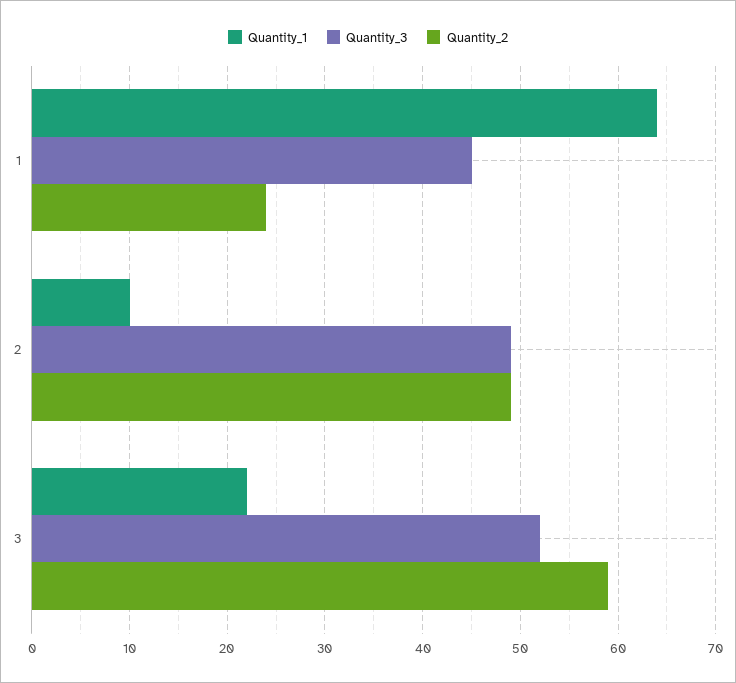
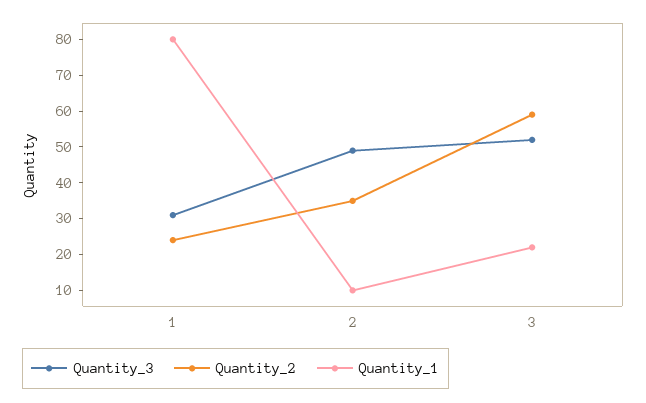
  {
    "Quantity_1": {
-     "1": 64,
+     "1": 80,
      "2": 10,
      "3": 22
    },
    "Quantity_3": {
-     "1": 45,
+     "1": 30,
      "2": 49,
      "3": 52
    },
    "Quantity_2": {
      "1": 24,
-     "2": 49,
+     "2": 35,
      "3": 59
    }
  }

